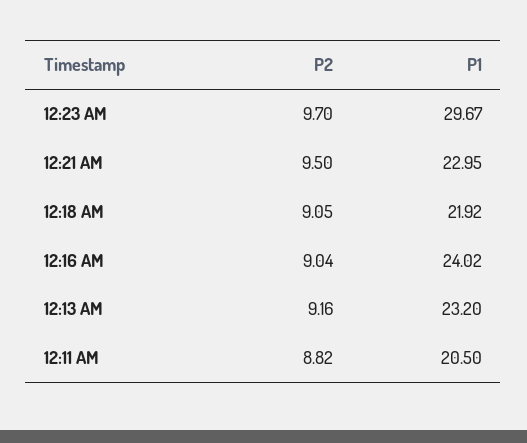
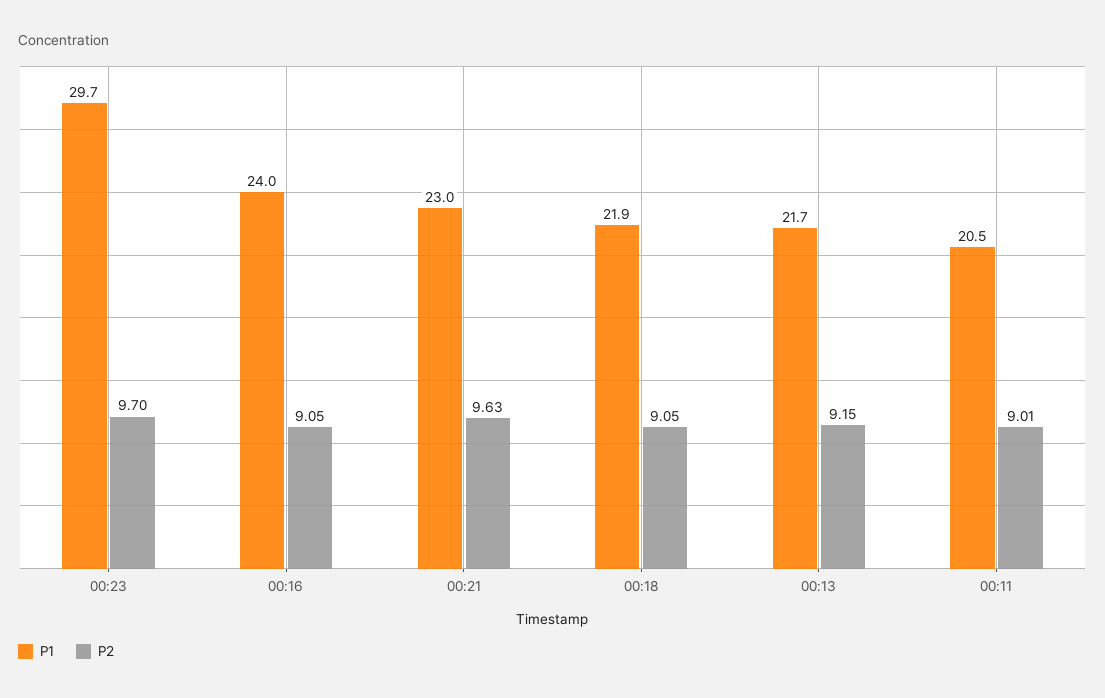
  {
    "P2": {
      "12:23 AM": 9.7,
-     "12:21 AM": 9.5,
+     "12:21 AM": 9.63,
      "12:18 AM": 9.05,
-     "12:16 AM": 9.04,
+     "12:16 AM": 9.05,
-     "12:13 AM": 9.16,
+     "12:13 AM": 9.15,
-     "12:11 AM": 8.82
+     "12:11 AM": 9.01
    },
    "P1": {
      "12:23 AM": 29.67,
      "12:21 AM": 22.95,
      "12:18 AM": 21.92,
      "12:16 AM": 24.02,
-     "12:13 AM": 23.2,
+     "12:13 AM": 21.7,
      "12:11 AM": 20.5
    }
  }

